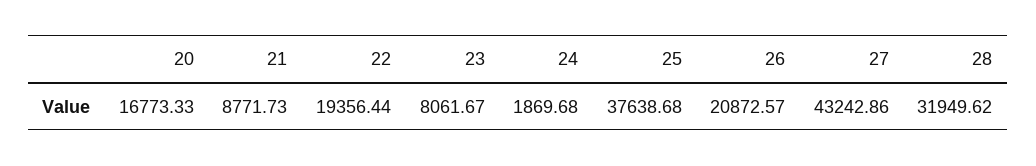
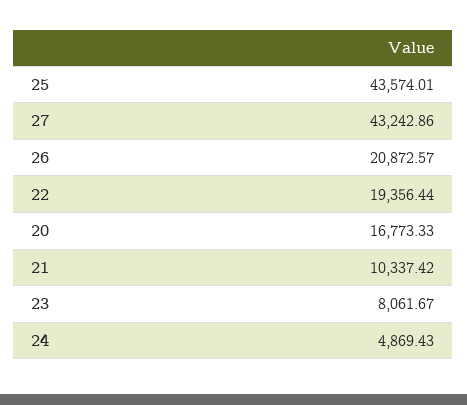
  {
    "20": 16773.33,
-   "21": 8771.73,
+   "21": 10337.42,
    "22": 19356.44,
    "23": 8061.67,
-   "24": 1869.68,
+   "24": 4869.43,
-   "25": 37638.68,
+   "25": 43574.01,
    "26": 20872.57,
-   "27": 43242.86,
+   "27": 43242.86
-   "28": 31949.62
  }

